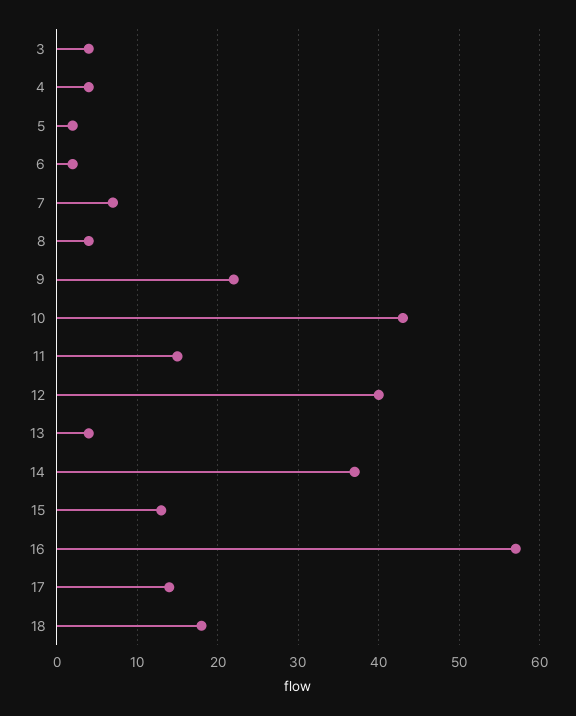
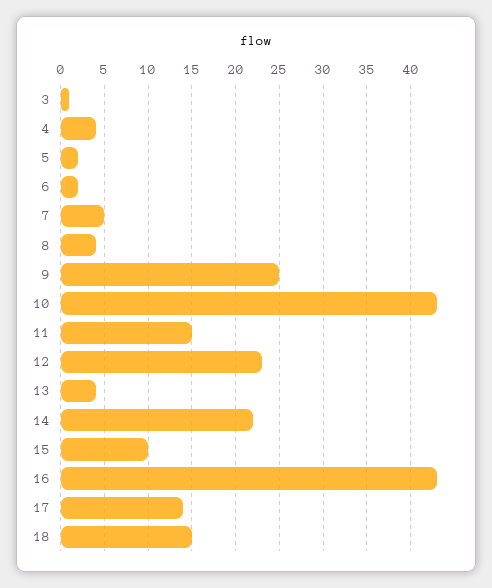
  {
-   "3": 4,
+   "3": 1,
    "4": 4,
    "5": 2,
    "6": 2,
-   "7": 7,
+   "7": 5,
    "8": 4,
-   "9": 22,
+   "9": 25,
    "10": 43,
    "11": 15,
-   "12": 40,
+   "12": 23,
    "13": 4,
-   "14": 37,
+   "14": 22,
-   "15": 13,
+   "15": 10,
-   "16": 57,
+   "16": 43,
    "17": 14,
-   "18": 18
+   "18": 15
  }

